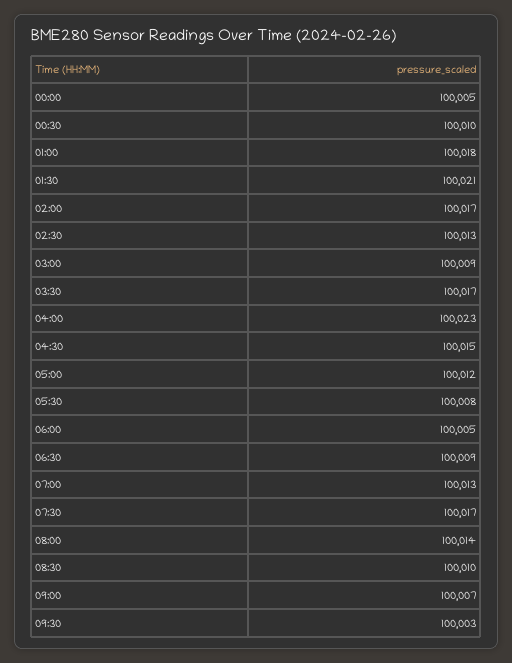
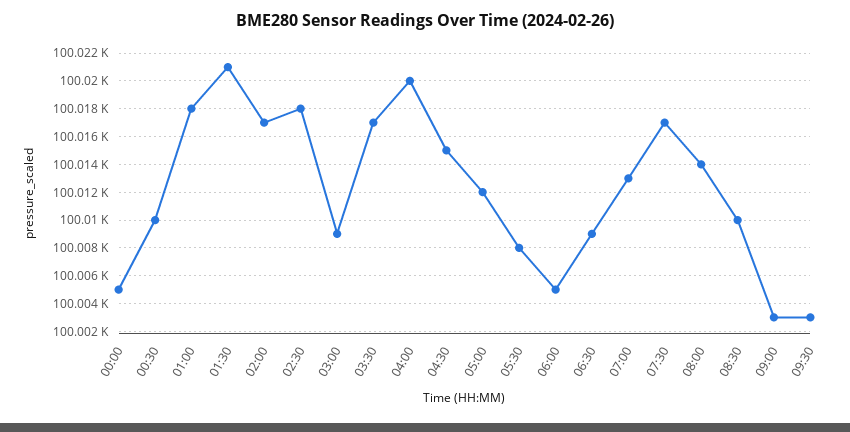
  {
    "00:00": 100005,
    "00:30": 100010,
    "01:00": 100018,
    "01:30": 100021,
    "02:00": 100017,
-   "02:30": 100013,
+   "02:30": 100018,
    "03:00": 100009,
    "03:30": 100017,
-   "04:00": 100023,
+   "04:00": 100020,
    "04:30": 100015,
    "05:00": 100012,
    "05:30": 100008,
    "06:00": 100005,
    "06:30": 100009,
    "07:00": 100013,
    "07:30": 100017,
    "08:00": 100014,
    "08:30": 100010,
-   "09:00": 100007,
+   "09:00": 100003,
    "09:30": 100003
  }

